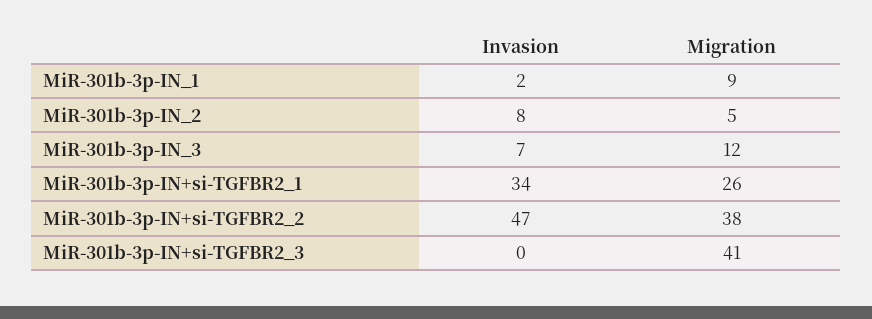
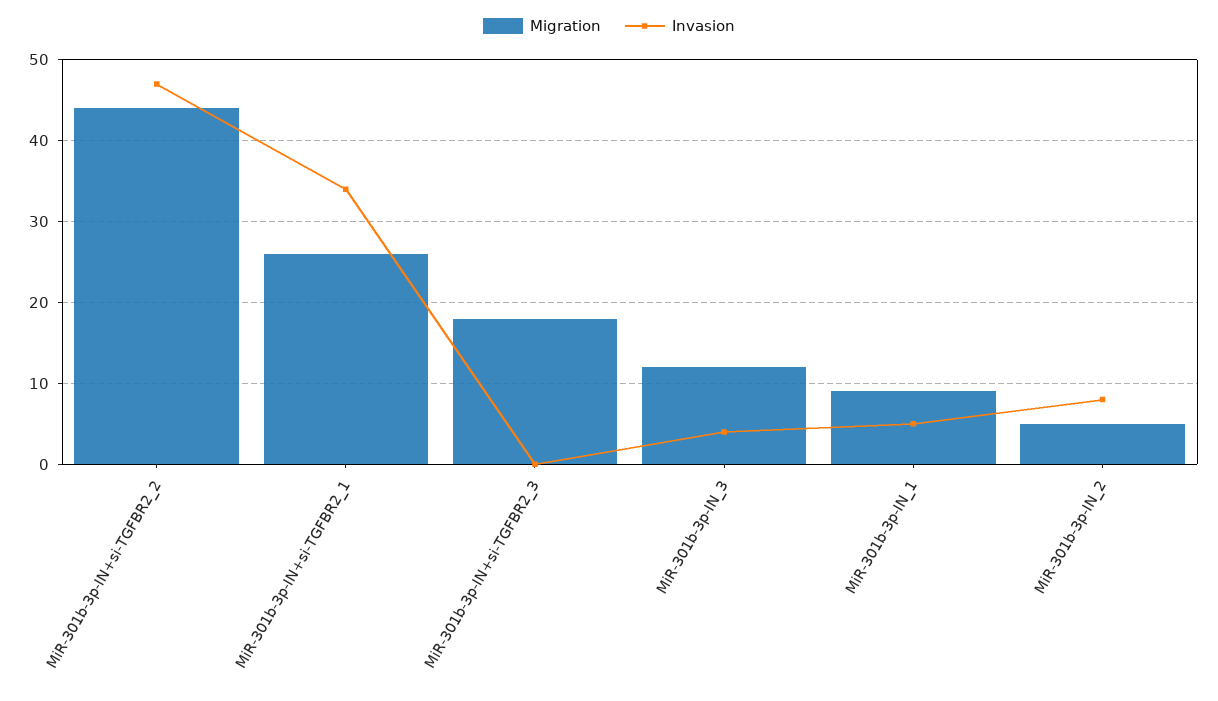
  {
    "Invasion": {
-     "MiR-301b-3p-IN_1": 2,
+     "MiR-301b-3p-IN_1": 5,
      "MiR-301b-3p-IN_2": 8,
-     "MiR-301b-3p-IN_3": 7,
+     "MiR-301b-3p-IN_3": 4,
      "MiR-301b-3p-IN+si-TGFBR2_1": 34,
      "MiR-301b-3p-IN+si-TGFBR2_2": 47,
      "MiR-301b-3p-IN+si-TGFBR2_3": 0
    },
    "Migration": {
      "MiR-301b-3p-IN_1": 9,
      "MiR-301b-3p-IN_2": 5,
      "MiR-301b-3p-IN_3": 12,
      "MiR-301b-3p-IN+si-TGFBR2_1": 26,
-     "MiR-301b-3p-IN+si-TGFBR2_2": 38,
+     "MiR-301b-3p-IN+si-TGFBR2_2": 44,
-     "MiR-301b-3p-IN+si-TGFBR2_3": 41
+     "MiR-301b-3p-IN+si-TGFBR2_3": 18
    }
  }

